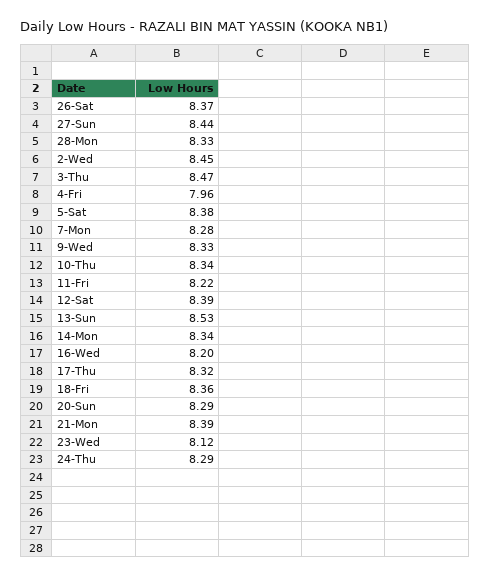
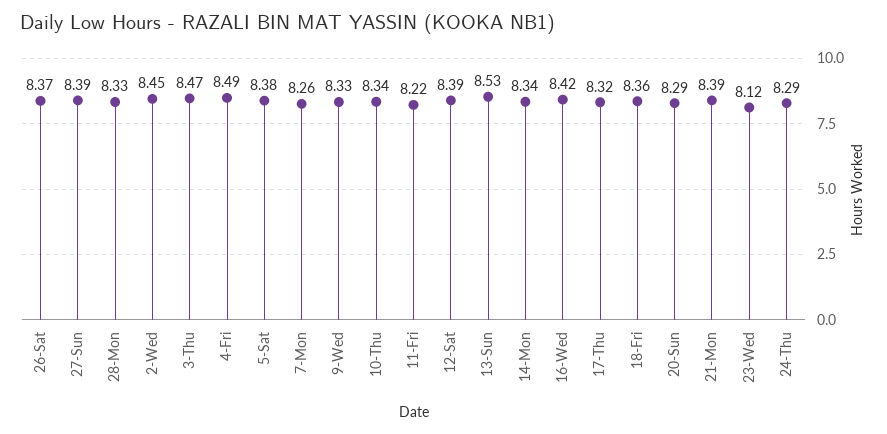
  {
    "26-Sat": 8.37,
-   "27-Sun": 8.44,
+   "27-Sun": 8.39,
    "28-Mon": 8.33,
    "2-Wed": 8.45,
    "3-Thu": 8.47,
-   "4-Fri": 7.96,
+   "4-Fri": 8.49,
    "5-Sat": 8.38,
-   "7-Mon": 8.28,
+   "7-Mon": 8.26,
    "9-Wed": 8.33,
    "10-Thu": 8.34,
    "11-Fri": 8.22,
    "12-Sat": 8.39,
    "13-Sun": 8.53,
    "14-Mon": 8.34,
-   "16-Wed": 8.2,
+   "16-Wed": 8.42,
    "17-Thu": 8.32,
    "18-Fri": 8.36,
    "20-Sun": 8.29,
    "21-Mon": 8.39,
    "23-Wed": 8.12,
    "24-Thu": 8.29
  }

